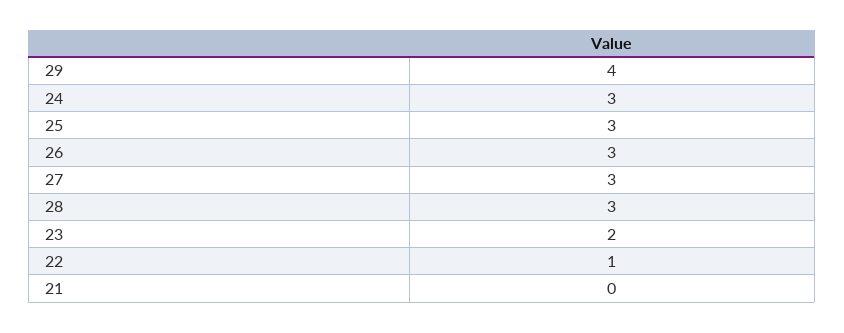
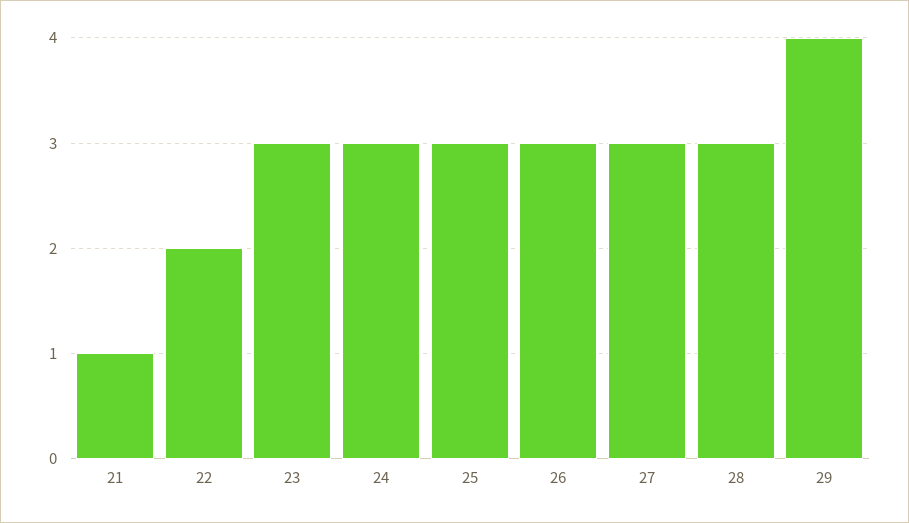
  {
    "29": 4,
    "24": 3,
    "25": 3,
    "26": 3,
    "27": 3,
    "28": 3,
-   "23": 2,
+   "23": 3,
-   "22": 1,
+   "22": 2,
-   "21": 0
+   "21": 1
  }

